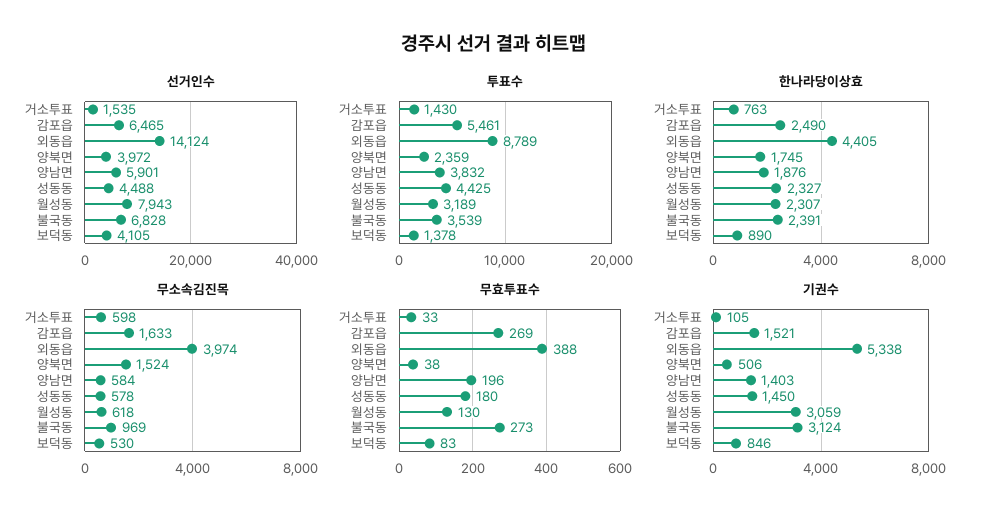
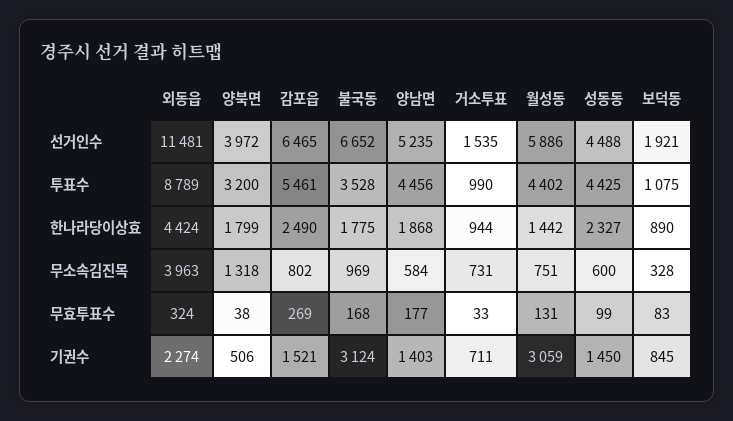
  {
    "선거인수": {
      "거소투표": 1535,
      "감포읍": 6465,
-     "외동읍": 14124,
+     "외동읍": 11481,
      "양북면": 3972,
-     "양남면": 5901,
+     "양남면": 5235,
      "성동동": 4488,
-     "월성동": 7943,
+     "월성동": 5886,
-     "불국동": 6828,
+     "불국동": 6652,
-     "보덕동": 4105
+     "보덕동": 1921
    },
    "투표수": {
-     "거소투표": 1430,
+     "거소투표": 990,
      "감포읍": 5461,
      "외동읍": 8789,
-     "양북면": 2359,
+     "양북면": 3200,
-     "양남면": 3832,
+     "양남면": 4456,
      "성동동": 4425,
-     "월성동": 3189,
+     "월성동": 4402,
-     "불국동": 3539,
+     "불국동": 3528,
-     "보덕동": 1378
+     "보덕동": 1075
    },
    "한나라당이상효": {
-     "거소투표": 763,
+     "거소투표": 944,
      "감포읍": 2490,
-     "외동읍": 4405,
+     "외동읍": 4424,
-     "양북면": 1745,
+     "양북면": 1799,
-     "양남면": 1876,
+     "양남면": 1868,
      "성동동": 2327,
-     "월성동": 2307,
+     "월성동": 1442,
-     "불국동": 2391,
+     "불국동": 1775,
      "보덕동": 890
    },
    "무소속김진목": {
-     "거소투표": 598,
+     "거소투표": 731,
-     "감포읍": 1633,
+     "감포읍": 802,
-     "외동읍": 3974,
+     "외동읍": 3963,
-     "양북면": 1524,
+     "양북면": 1318,
      "양남면": 584,
-     "성동동": 578,
+     "성동동": 600,
-     "월성동": 618,
+     "월성동": 751,
      "불국동": 969,
-     "보덕동": 530
+     "보덕동": 328
    },
    "무효투표수": {
      "거소투표": 33,
      "감포읍": 269,
-     "외동읍": 388,
+     "외동읍": 324,
      "양북면": 38,
-     "양남면": 196,
+     "양남면": 177,
-     "성동동": 180,
+     "성동동": 99,
-     "월성동": 130,
+     "월성동": 131,
-     "불국동": 273,
+     "불국동": 168,
      "보덕동": 83
    },
    "기권수": {
-     "거소투표": 105,
+     "거소투표": 711,
      "감포읍": 1521,
-     "외동읍": 5338,
+     "외동읍": 2274,
      "양북면": 506,
      "양남면": 1403,
      "성동동": 1450,
      "월성동": 3059,
      "불국동": 3124,
-     "보덕동": 846
+     "보덕동": 845
    }
  }

